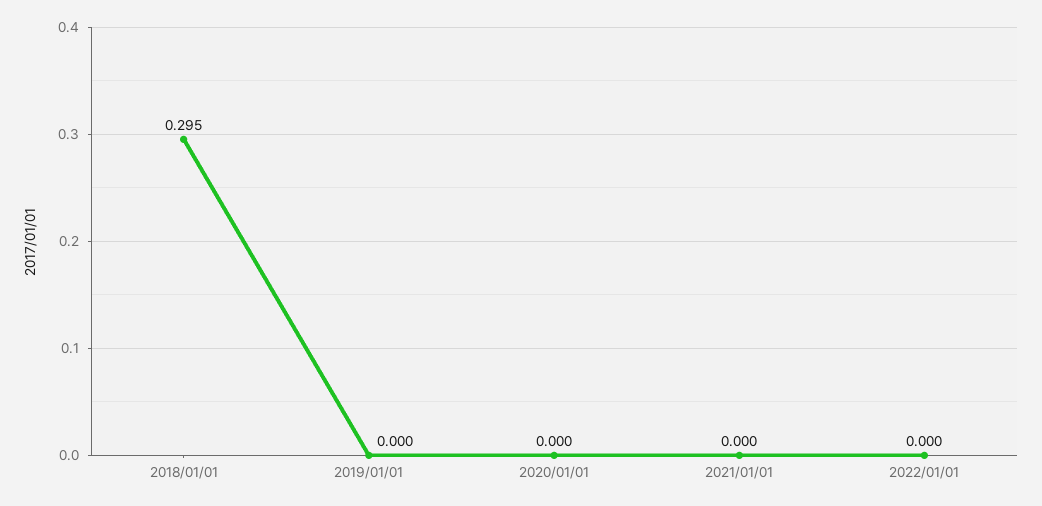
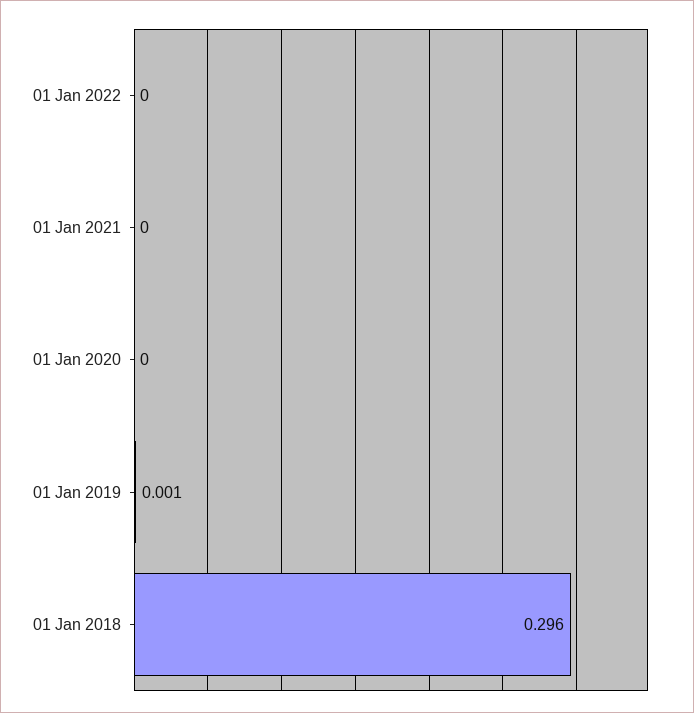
  {
-   "2018/01/01": 0.295,
+   "2018/01/01": 0.296,
-   "2019/01/01": 0,
+   "2019/01/01": 0.001,
    "2020/01/01": 0,
    "2021/01/01": 0,
    "2022/01/01": 0
  }

